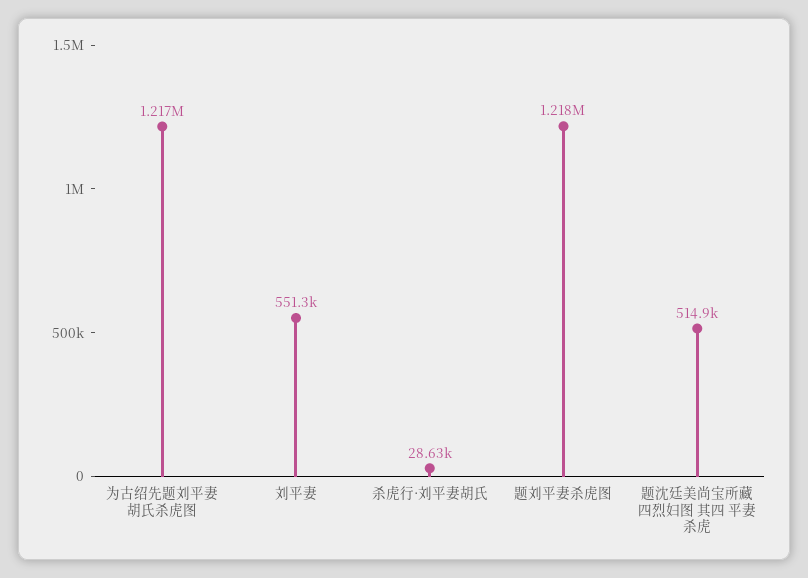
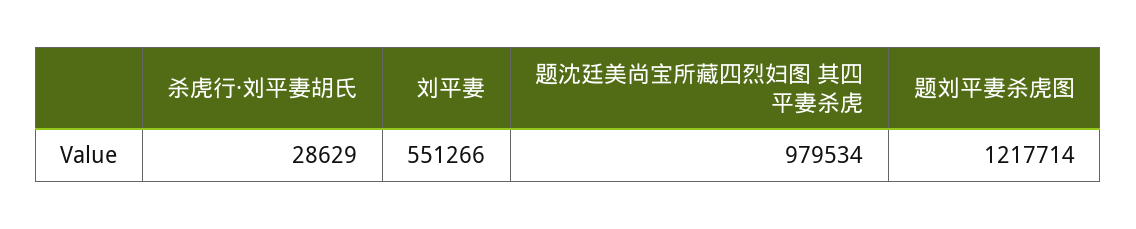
  {
-   "为古绍先题刘平妻胡氏杀虎图": 1217000,
    "刘平妻": 551266,
    "杀虎行·刘平妻胡氏": 28629,
    "题刘平妻杀虎图": 1217714,
-   "题沈廷美尚宝所藏四烈妇图 其四 平妻杀虎": 514900
+   "题沈廷美尚宝所藏四烈妇图 其四 平妻杀虎": 979534
  }

